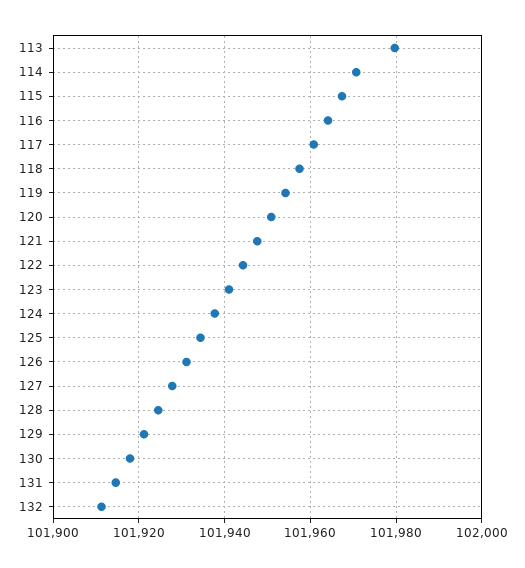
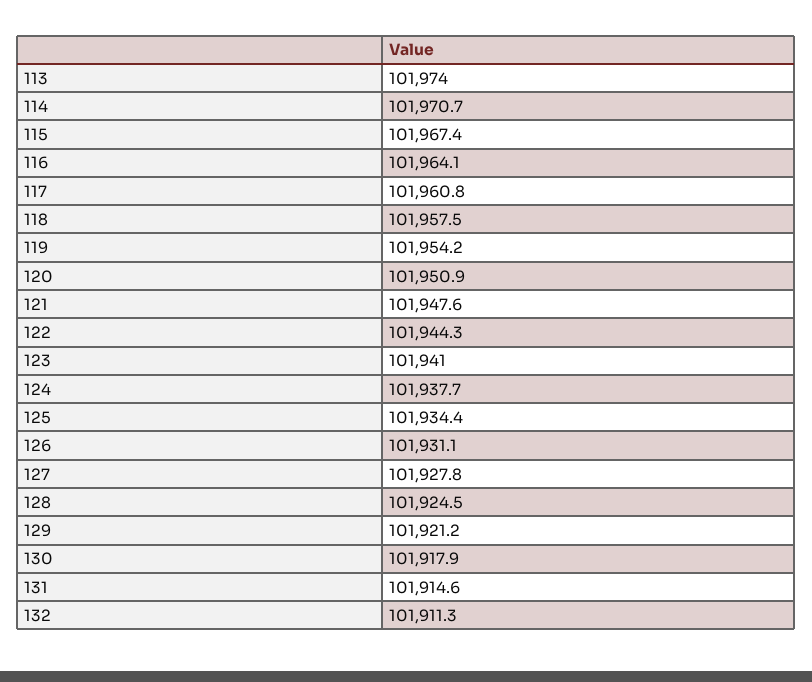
  {
-   "113": 101980,
+   "113": 101974,
    "114": 101970.7,
    "115": 101967.4,
    "116": 101964.1,
    "117": 101960.8,
    "118": 101957.5,
    "119": 101954.2,
    "120": 101950.9,
    "121": 101947.6,
    "122": 101944.3,
    "123": 101941,
    "124": 101937.7,
    "125": 101934.4,
    "126": 101931.1,
    "127": 101927.8,
    "128": 101924.5,
    "129": 101921.2,
    "130": 101917.9,
    "131": 101914.6,
    "132": 101911.3
  }

